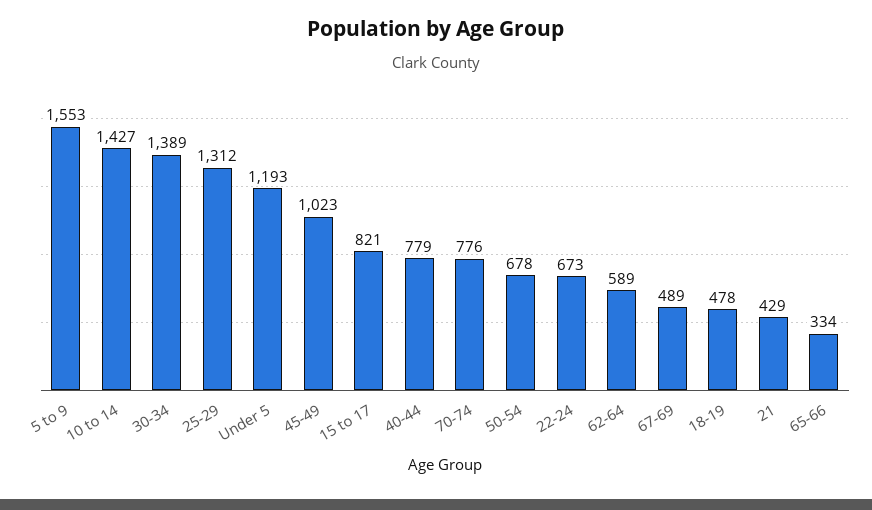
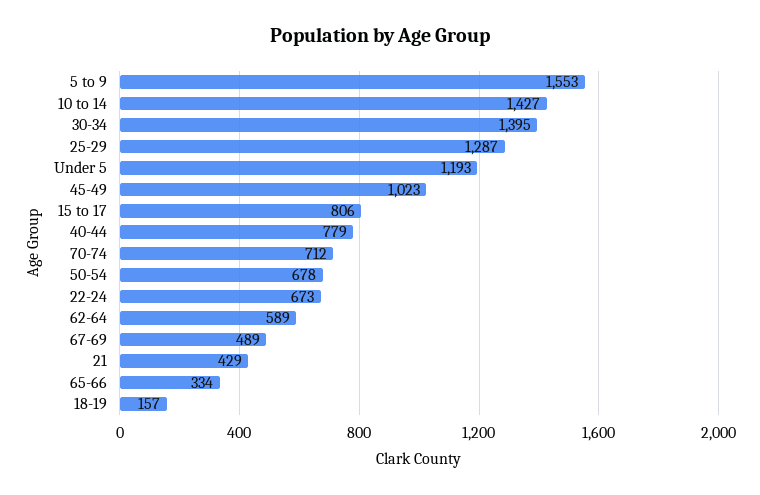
  {
    "5 to 9": 1553,
    "10 to 14": 1427,
-   "30-34": 1389,
+   "30-34": 1395,
-   "25-29": 1312,
+   "25-29": 1287,
    "Under 5": 1193,
    "45-49": 1023,
-   "15 to 17": 821,
+   "15 to 17": 806,
    "40-44": 779,
-   "70-74": 776,
+   "70-74": 712,
    "50-54": 678,
    "22-24": 673,
    "62-64": 589,
    "67-69": 489,
-   "18-19": 478,
+   "18-19": 157,
    "21": 429,
    "65-66": 334
  }

